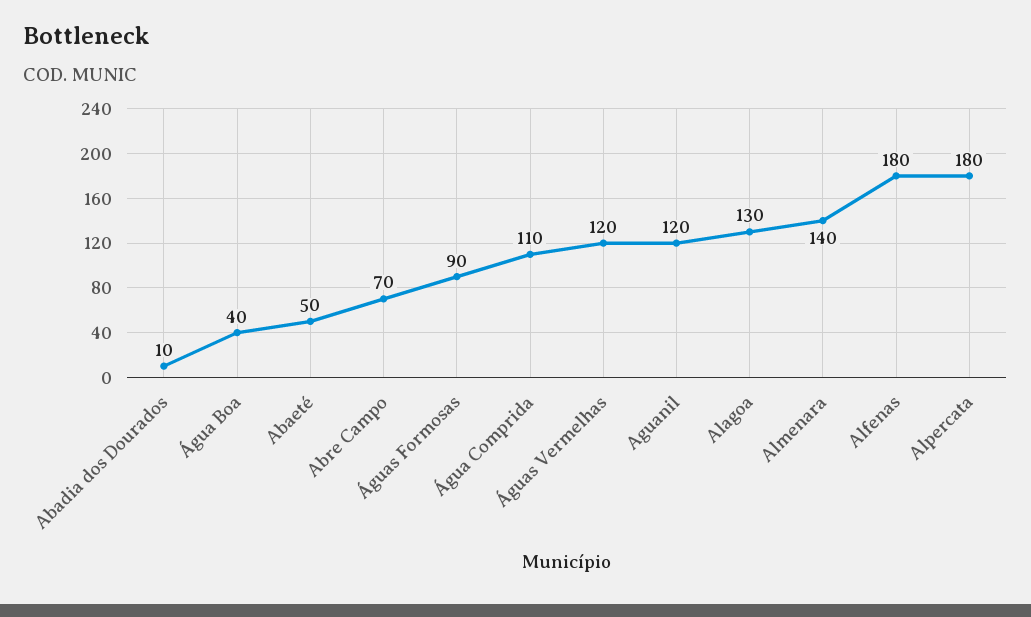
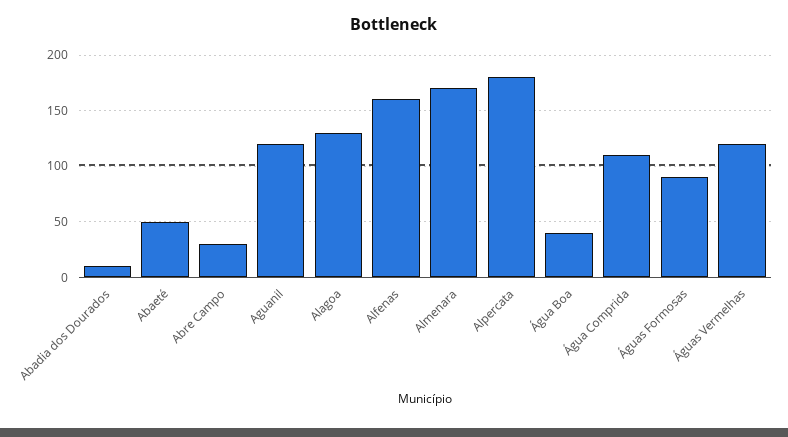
  {
    "Abadia dos Dourados": 10,
    "Água Boa": 40,
    "Abaeté": 50,
-   "Abre Campo": 70,
+   "Abre Campo": 30,
    "Águas Formosas": 90,
    "Água Comprida": 110,
    "Águas Vermelhas": 120,
    "Aguanil": 120,
    "Alagoa": 130,
-   "Almenara": 140,
+   "Almenara": 170,
-   "Alfenas": 180,
+   "Alfenas": 160,
    "Alpercata": 180
  }

